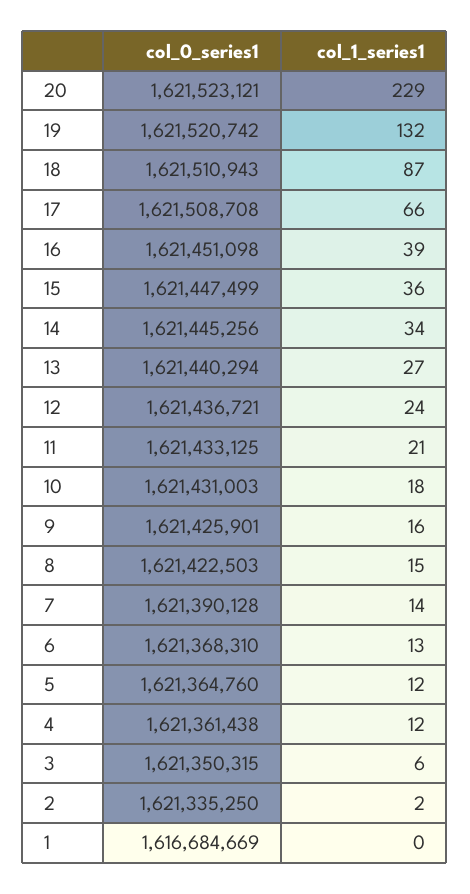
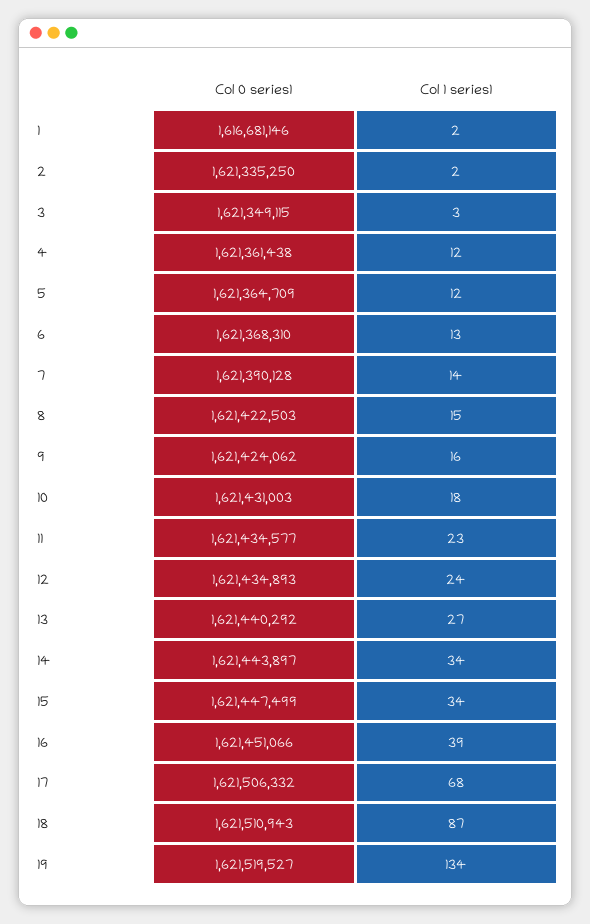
  {
    "col_0_series1": {
-     "20": 1621523121,
-     "19": 1621520742,
+     "19": 1621519527,
      "18": 1621510943,
-     "17": 1621508708,
+     "17": 1621506332,
-     "16": 1621451098,
+     "16": 1621451066,
      "15": 1621447499,
-     "14": 1621445256,
+     "14": 1621443897,
-     "13": 1621440294,
+     "13": 1621440292,
-     "12": 1621436721,
+     "12": 1621434893,
-     "11": 1621433125,
+     "11": 1621434577,
      "10": 1621431003,
-     "9": 1621425901,
+     "9": 1621424062,
      "8": 1621422503,
      "7": 1621390128,
      "6": 1621368310,
-     "5": 1621364760,
+     "5": 1621364709,
      "4": 1621361438,
-     "3": 1621350315,
+     "3": 1621349115,
      "2": 1621335250,
-     "1": 1616684669
+     "1": 1616681146
    },
    "col_1_series1": {
-     "20": 229,
-     "19": 132,
+     "19": 134,
      "18": 87,
-     "17": 66,
+     "17": 68,
      "16": 39,
-     "15": 36,
+     "15": 34,
      "14": 34,
      "13": 27,
      "12": 24,
-     "11": 21,
+     "11": 23,
      "10": 18,
      "9": 16,
      "8": 15,
      "7": 14,
      "6": 13,
      "5": 12,
      "4": 12,
-     "3": 6,
+     "3": 3,
      "2": 2,
-     "1": 0
+     "1": 2
    }
  }

